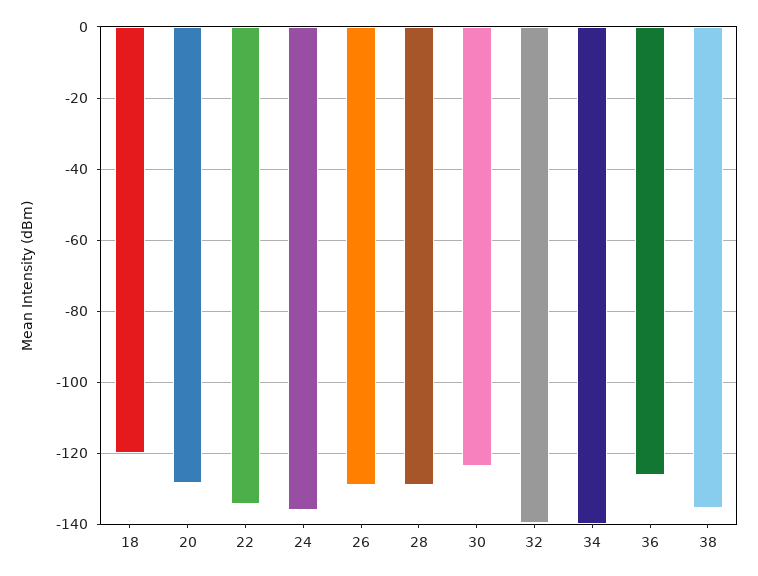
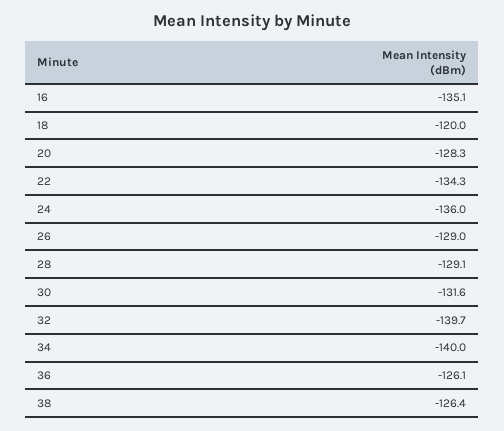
  {
    "18": -120,
    "20": -128.3,
    "22": -134.3,
    "24": -136,
    "26": -129,
    "28": -129.1,
-   "30": -124,
+   "30": -131.6,
    "32": -139.7,
    "34": -140,
    "36": -126.1,
-   "38": -136
+   "38": -126.4,
+   "16": -135.1
  }

